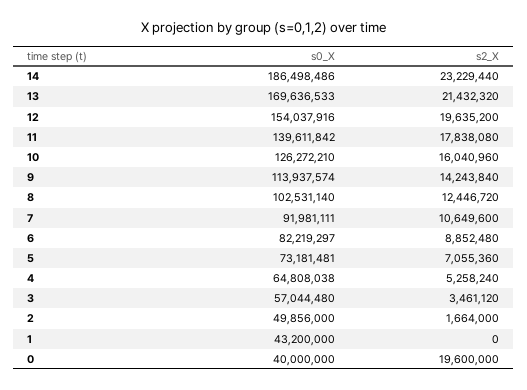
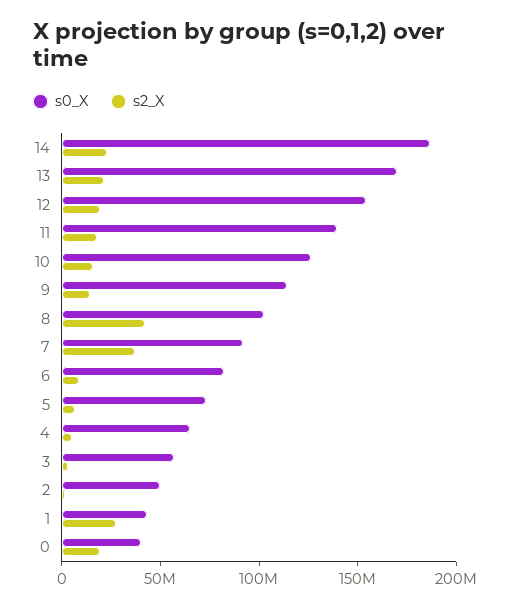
  {
    "s0_X": {
      "14": 186498486,
      "13": 169636533,
      "12": 154037916,
      "11": 139611842,
      "10": 126272210,
      "9": 113937574,
      "8": 102531140,
      "7": 91981111,
      "6": 82219297,
      "5": 73181481,
      "4": 64808038,
      "3": 57044480,
      "2": 49856000,
      "1": 43200000,
      "0": 40000000
    },
    "s2_X": {
      "14": 23229440,
      "13": 21432320,
      "12": 19635200,
      "11": 17838080,
      "10": 16040960,
      "9": 14243840,
-     "8": 12446720,
+     "8": 40000000,
-     "7": 10649600,
+     "7": 40000000,
      "6": 8852480,
      "5": 7055360,
      "4": 5258240,
      "3": 3461120,
      "2": 1664000,
-     "1": 0,
+     "1": 30000000,
      "0": 19600000
    }
  }

